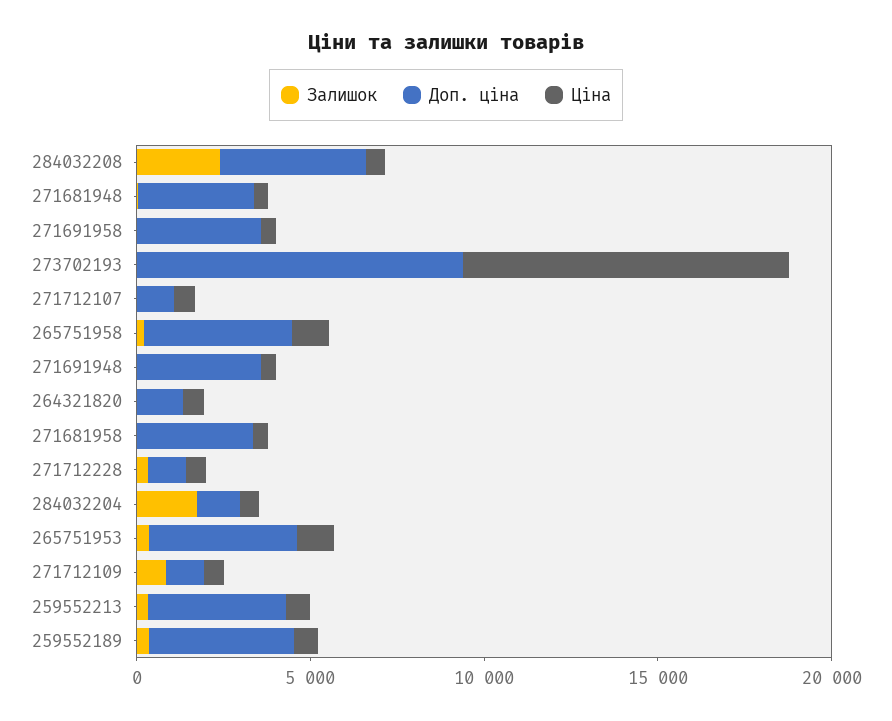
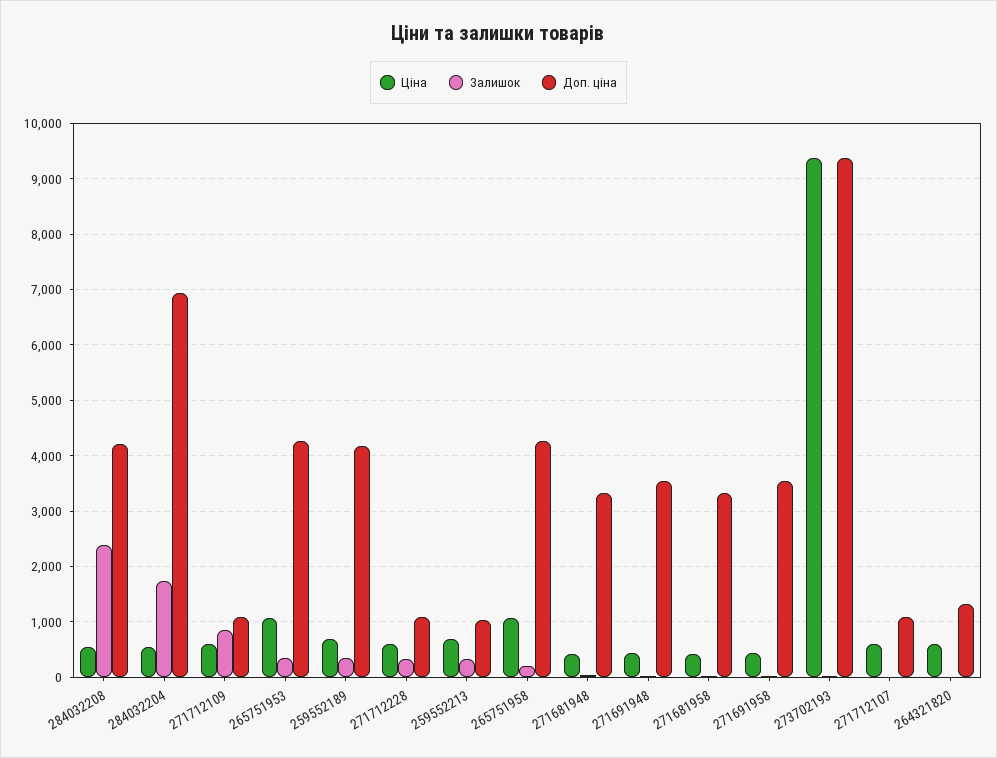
  {
    "Залишок": {
      "284032208": 2400,
      "271681948": 0,
      "271691958": 0,
      "273702193": 0,
      "271712107": 0,
      "265751958": 200,
      "271691948": 0,
      "264321820": 0,
      "271681958": 0,
      "271712228": 400,
      "284032204": 1800,
      "265751953": 400,
      "271712109": 800,
      "259552213": 400,
      "259552189": 400
    },
    "Доп. ціна": {
      "284032208": 4200,
      "271681948": 3400,
      "271691958": 3600,
      "273702193": 9400,
      "271712107": 1000,
      "265751958": 4200,
      "271691948": 3600,
      "264321820": 1400,
      "271681958": 3400,
      "271712228": 1000,
-     "284032204": 1000,
+     "284032204": 7000,
      "265751953": 4200,
      "271712109": 1000,
-     "259552213": 4000,
+     "259552213": 1000,
      "259552189": 4200
    },
    "Ціна": {
      "284032208": 600,
      "271681948": 400,
      "271691958": 400,
      "273702193": 9400,
      "271712107": 600,
      "265751958": 1000,
      "271691948": 400,
      "264321820": 600,
      "271681958": 400,
      "271712228": 600,
      "284032204": 600,
      "265751953": 1000,
      "271712109": 600,
      "259552213": 600,
      "259552189": 600
    }
  }

